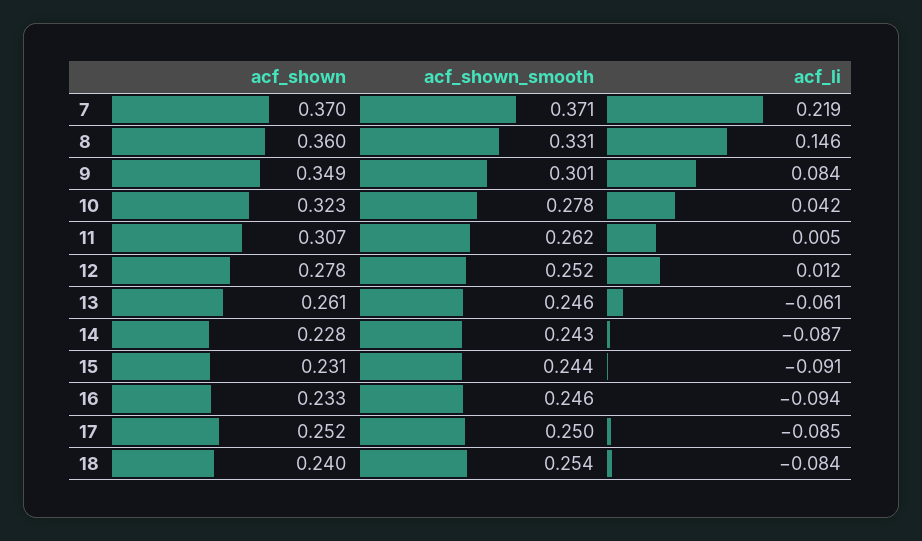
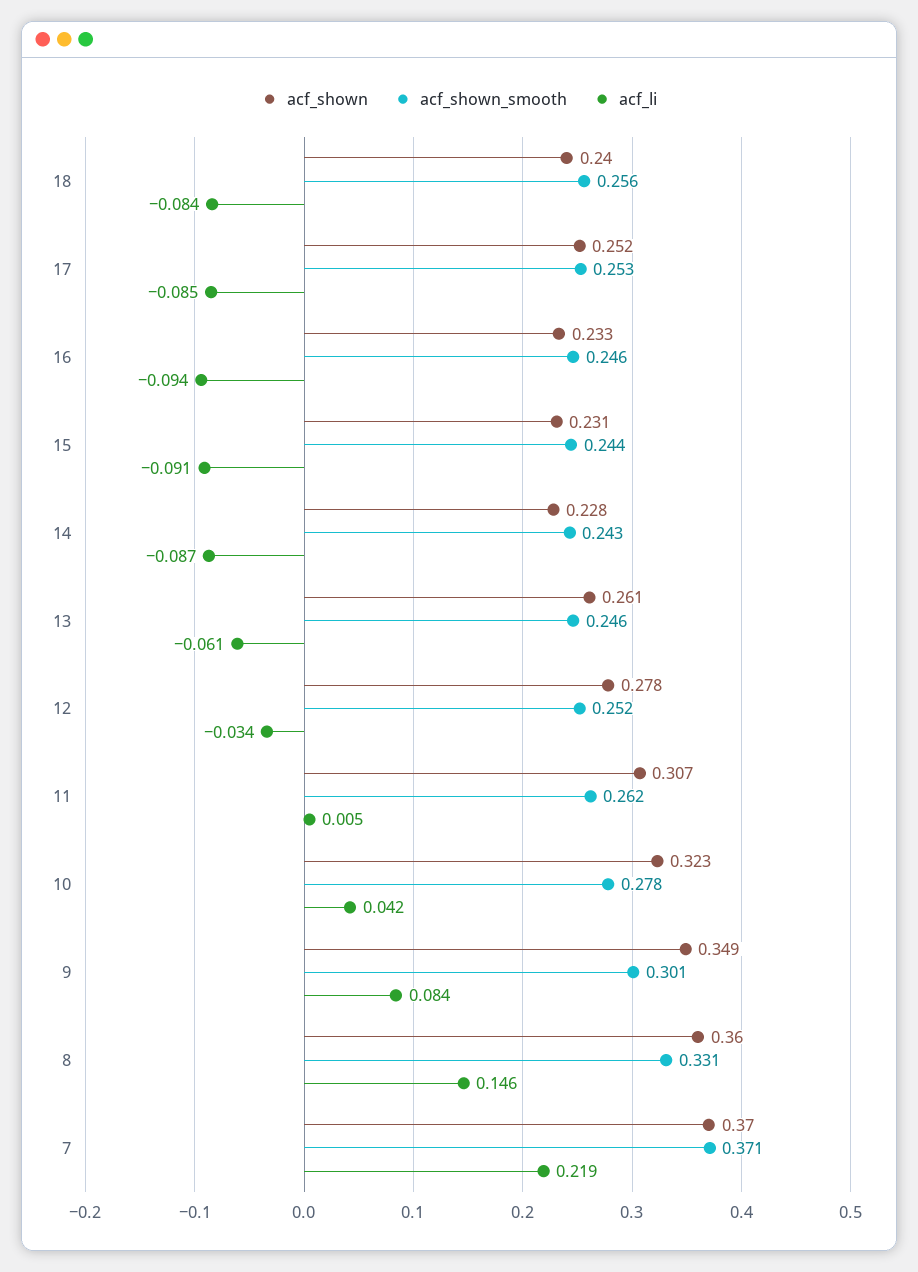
  {
    "acf_shown": {
      "7": 0.37,
      "8": 0.36,
      "9": 0.349,
      "10": 0.323,
      "11": 0.307,
      "12": 0.278,
      "13": 0.261,
      "14": 0.228,
      "15": 0.231,
      "16": 0.233,
      "17": 0.252,
      "18": 0.24
    },
    "acf_shown_smooth": {
      "7": 0.371,
      "8": 0.331,
      "9": 0.301,
      "10": 0.278,
      "11": 0.262,
      "12": 0.252,
      "13": 0.246,
      "14": 0.243,
      "15": 0.244,
      "16": 0.246,
-     "17": 0.25,
+     "17": 0.253,
-     "18": 0.254
+     "18": 0.256
    },
    "acf_li": {
      "7": 0.219,
      "8": 0.146,
      "9": 0.084,
      "10": 0.042,
      "11": 0.005,
-     "12": 0.012,
+     "12": -0.034,
      "13": -0.061,
      "14": -0.087,
      "15": -0.091,
      "16": -0.094,
      "17": -0.085,
      "18": -0.084
    }
  }

